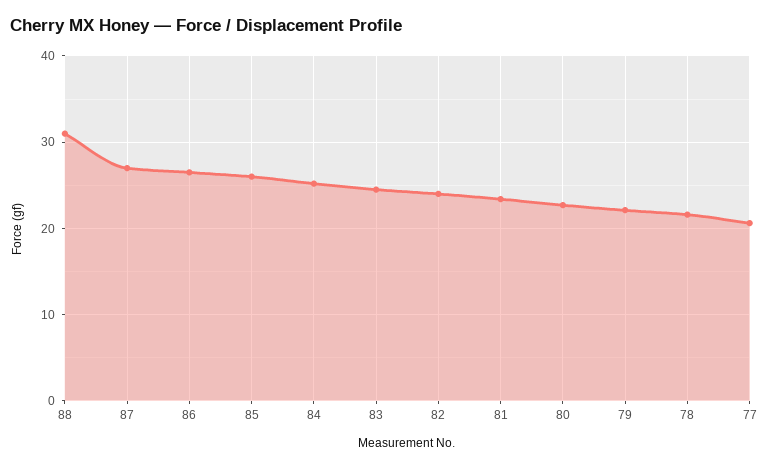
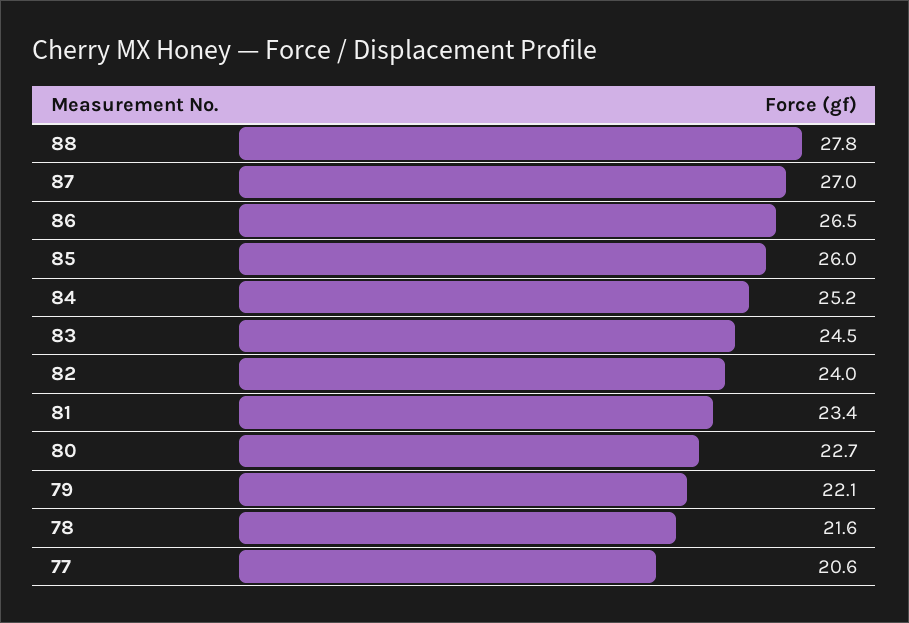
  {
-   "88": 31,
+   "88": 27.8,
    "87": 27,
    "86": 26.5,
    "85": 26,
    "84": 25.2,
    "83": 24.5,
    "82": 24,
    "81": 23.4,
    "80": 22.7,
    "79": 22.1,
    "78": 21.6,
    "77": 20.6
  }

